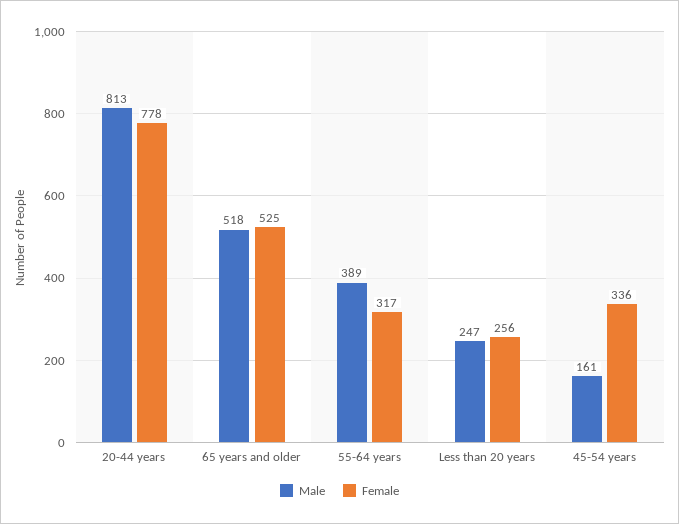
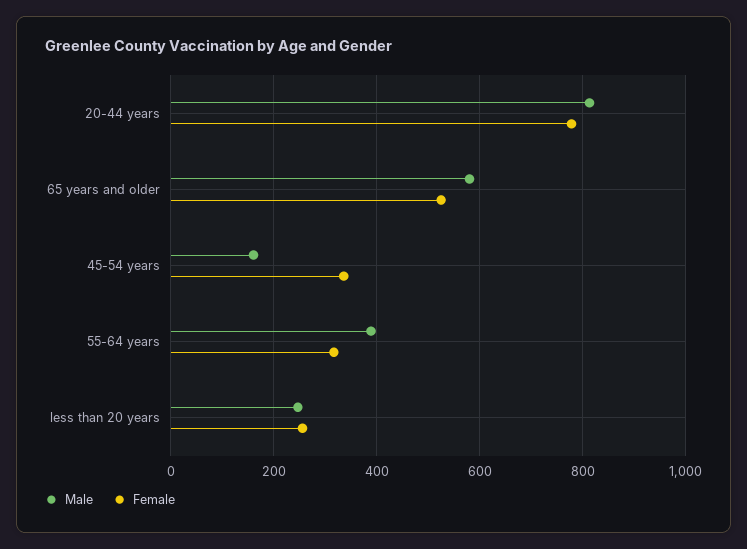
  {
    "Male": {
      "20-44 years": 813,
-     "65 years and older": 518,
+     "65 years and older": 580,
      "55-64 years": 389,
      "Less than 20 years": 247,
      "45-54 years": 161
    },
    "Female": {
      "20-44 years": 778,
      "65 years and older": 525,
      "55-64 years": 317,
      "Less than 20 years": 256,
      "45-54 years": 336
    }
  }

